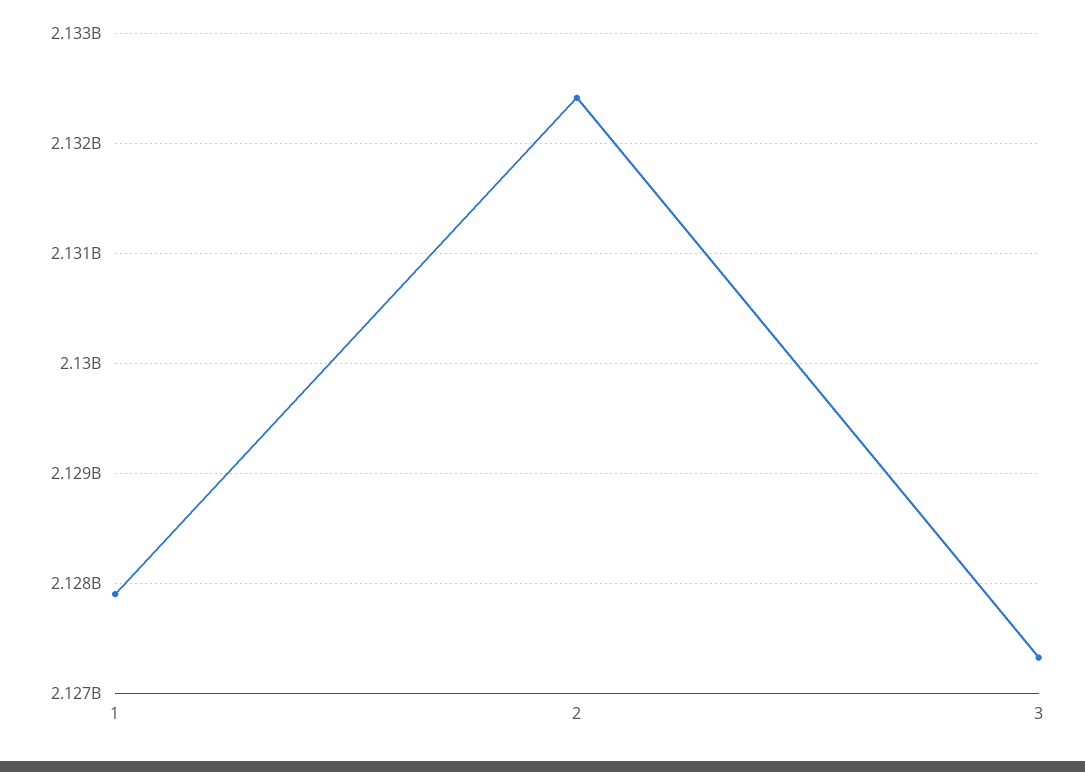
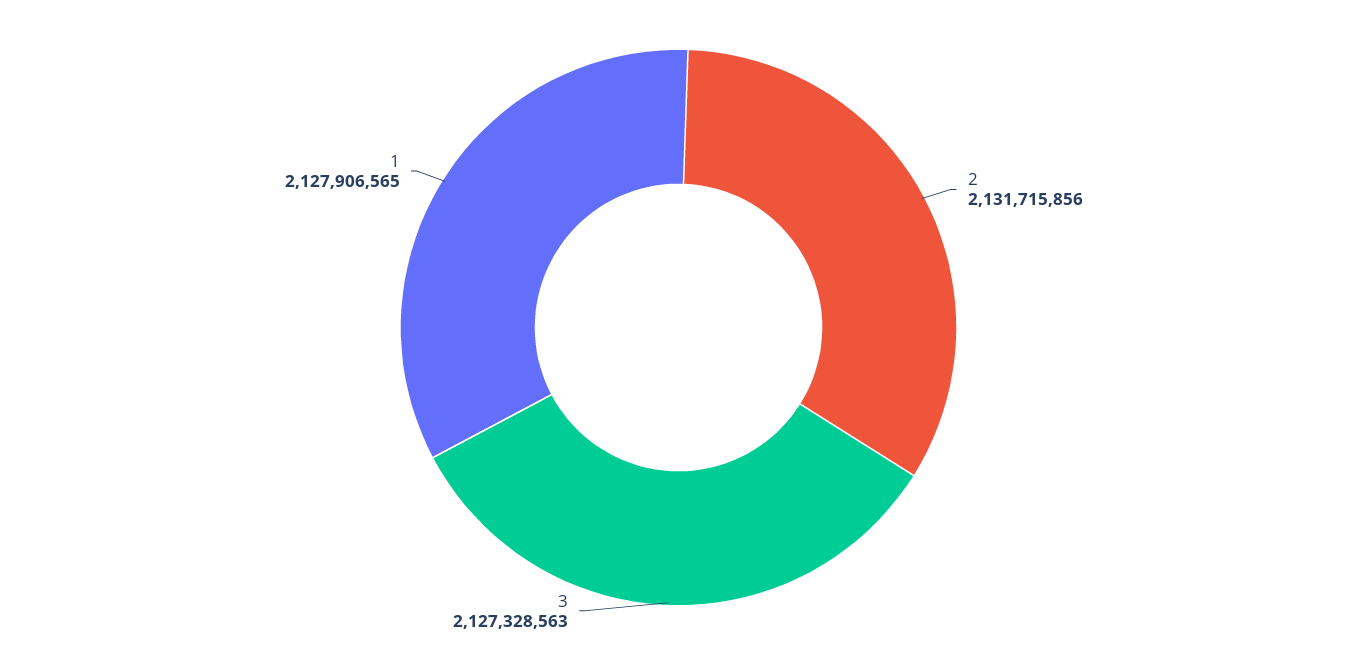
  {
    "1": 2127906565,
-   "2": 2132400000,
+   "2": 2131715856,
    "3": 2127328563
  }

